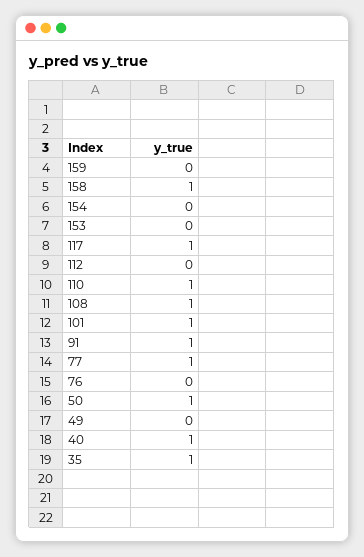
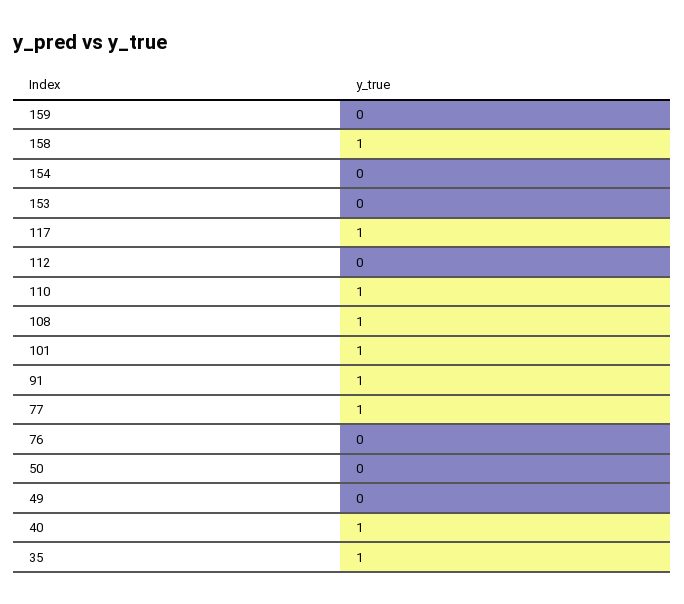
  {
    "159": 0,
    "158": 1,
    "154": 0,
    "153": 0,
    "117": 1,
    "112": 0,
    "110": 1,
    "108": 1,
    "101": 1,
    "91": 1,
    "77": 1,
    "76": 0,
-   "50": 1,
+   "50": 0,
    "49": 0,
    "40": 1,
    "35": 1
  }

